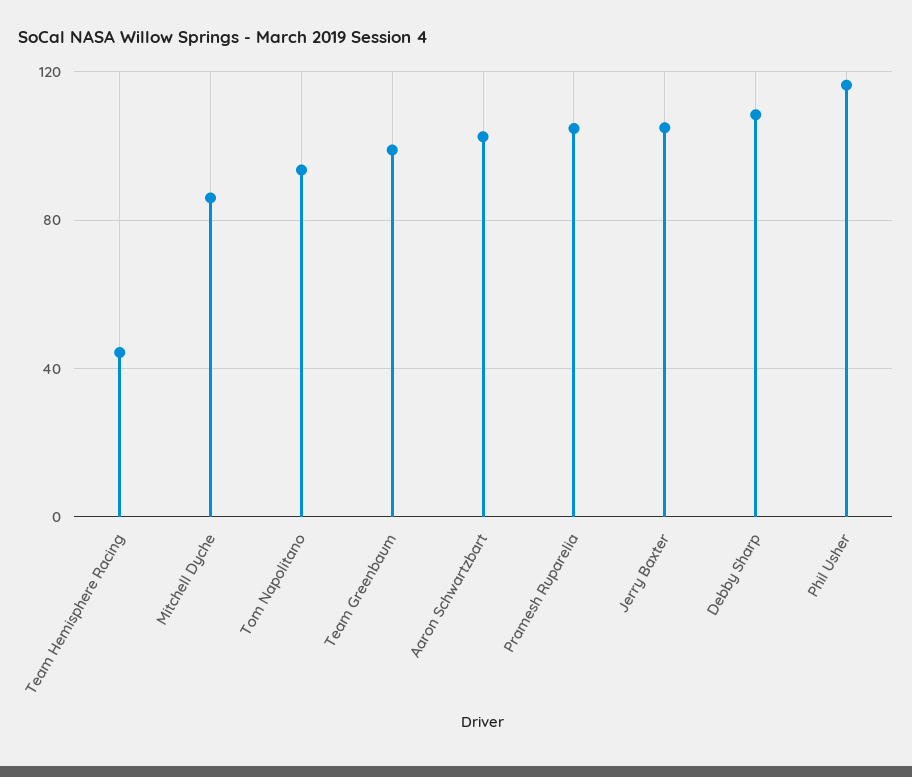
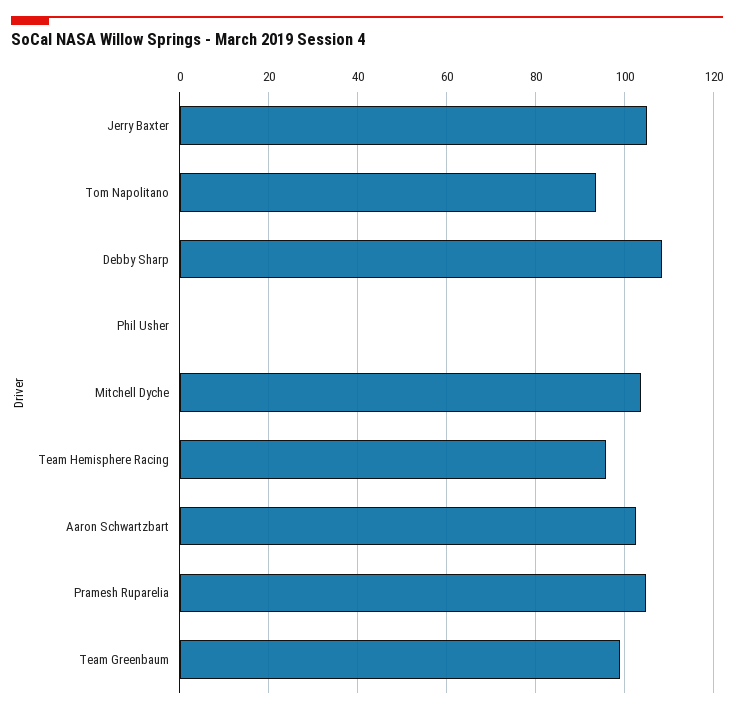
  {
-   "Team Hemisphere Racing": 45,
+   "Team Hemisphere Racing": 96,
-   "Mitchell Dyche": 85,
+   "Mitchell Dyche": 104,
    "Tom Napolitano": 94,
    "Team Greenbaum": 98,
    "Aaron Schwartzbart": 102,
    "Pramesh Ruparelia": 104,
    "Jerry Baxter": 104,
    "Debby Sharp": 108,
-   "Phil Usher": 115
+   "Phil Usher": 0
  }

